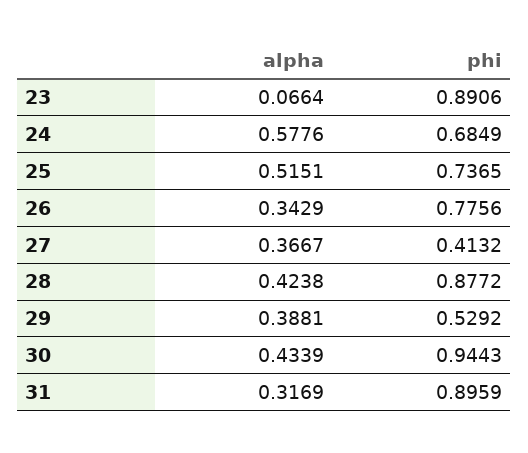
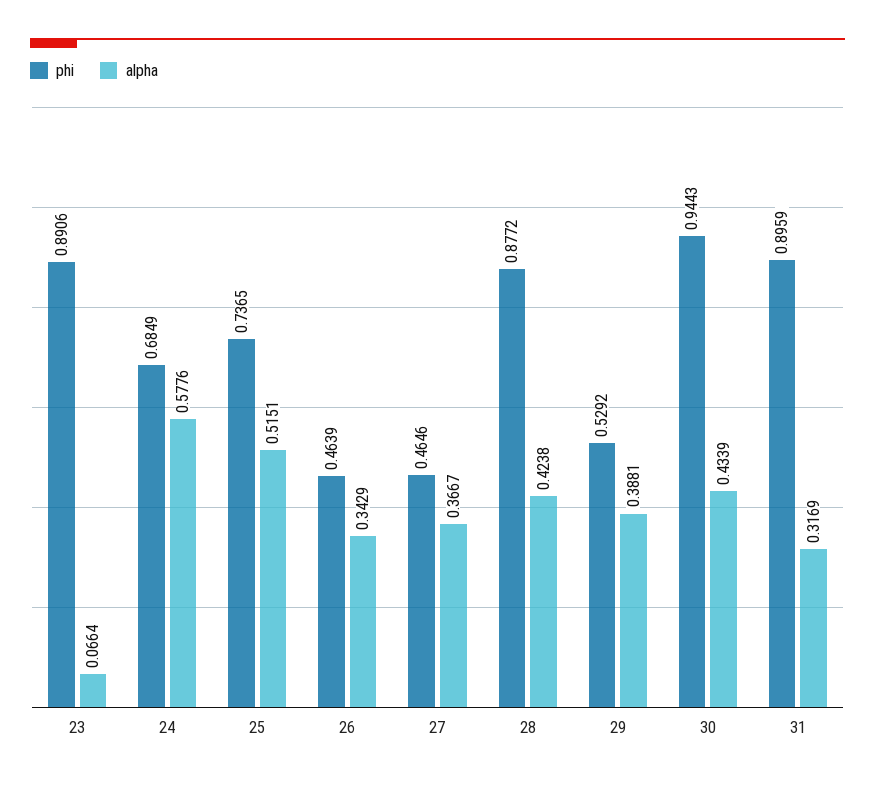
  {
    "alpha": {
      "23": 0.0664,
      "24": 0.5776,
      "25": 0.5151,
      "26": 0.3429,
      "27": 0.3667,
      "28": 0.4238,
      "29": 0.3881,
      "30": 0.4339,
      "31": 0.3169
    },
    "phi": {
      "23": 0.8906,
      "24": 0.6849,
      "25": 0.7365,
-     "26": 0.7756,
+     "26": 0.4639,
-     "27": 0.4132,
+     "27": 0.4646,
      "28": 0.8772,
      "29": 0.5292,
      "30": 0.9443,
      "31": 0.8959
    }
  }

